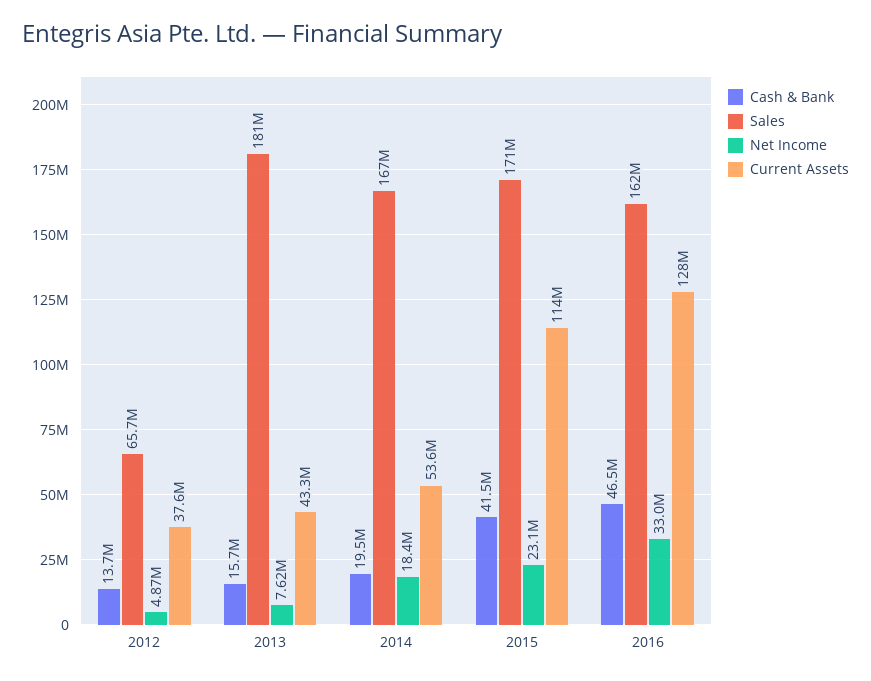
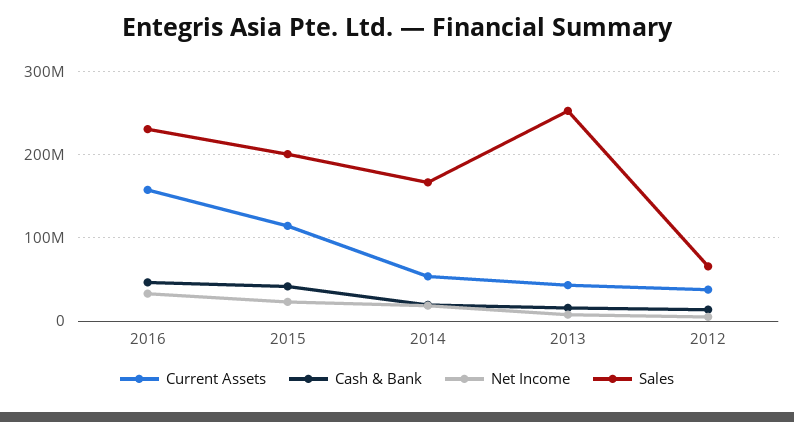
  {
    "Cash & Bank": {
      "2012": 13700000,
      "2013": 15700000,
      "2014": 19500000,
      "2015": 41500000,
      "2016": 46500000
    },
    "Sales": {
      "2012": 65700000,
-     "2013": 181000000,
+     "2013": 250000000,
      "2014": 167000000,
-     "2015": 171000000,
+     "2015": 200000000,
-     "2016": 162000000
+     "2016": 230000000
    },
    "Net Income": {
      "2012": 4870000,
      "2013": 7620000,
      "2014": 18400000,
      "2015": 23100000,
      "2016": 33000000
    },
    "Current Assets": {
      "2012": 37600000,
      "2013": 43300000,
      "2014": 53600000,
      "2015": 114000000,
-     "2016": 128000000
+     "2016": 160000000
    }
  }

